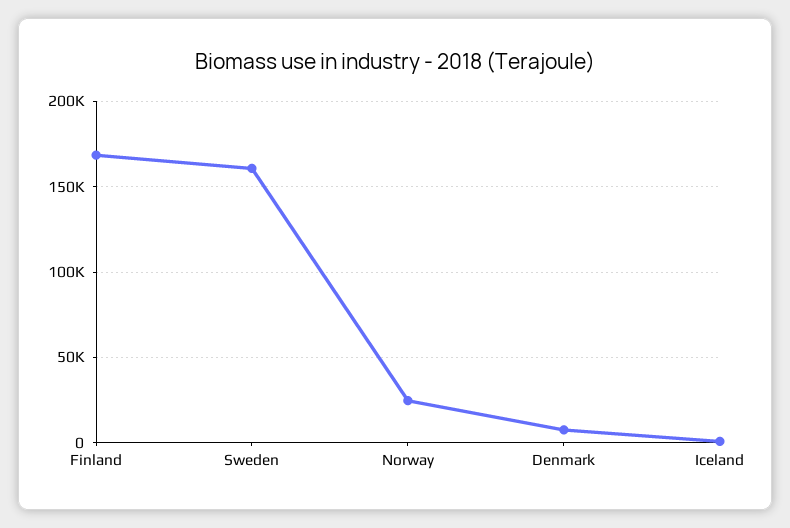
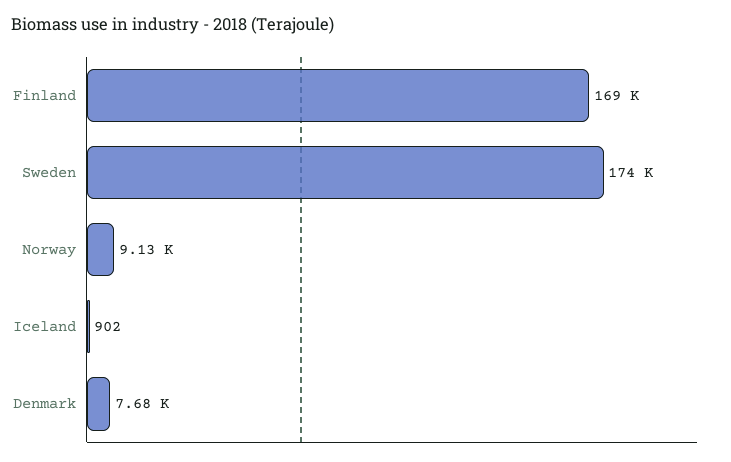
  {
    "Finland": 169000,
-   "Sweden": 160000,
+   "Sweden": 174000,
-   "Norway": 25000,
+   "Norway": 9130,
    "Denmark": 7680,
    "Iceland": 902
  }

